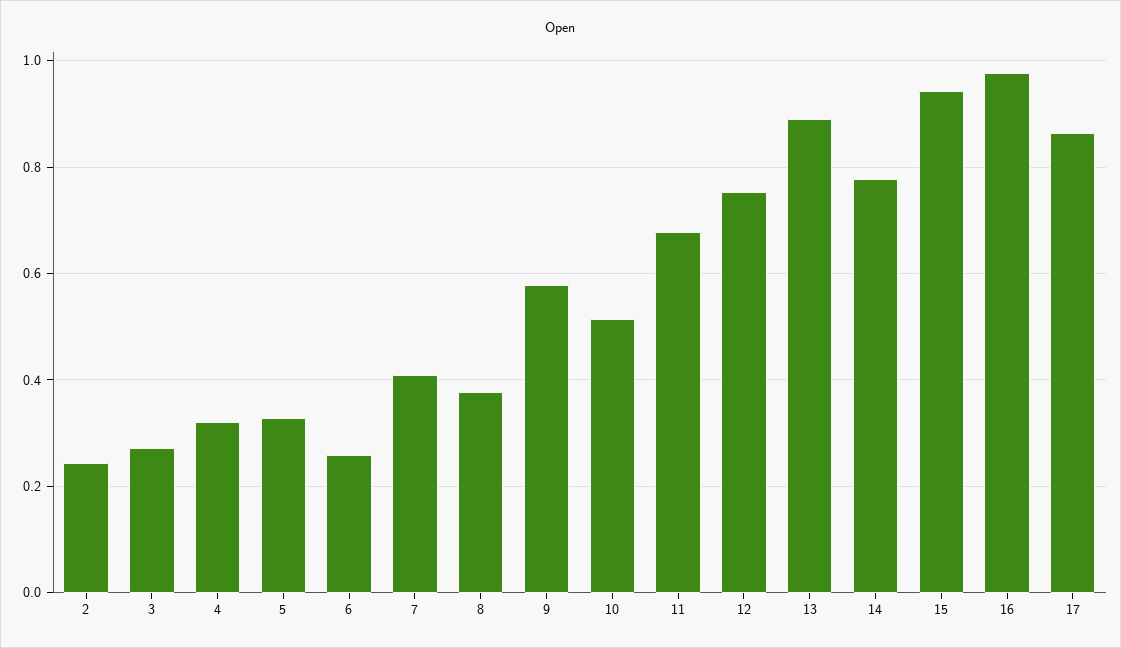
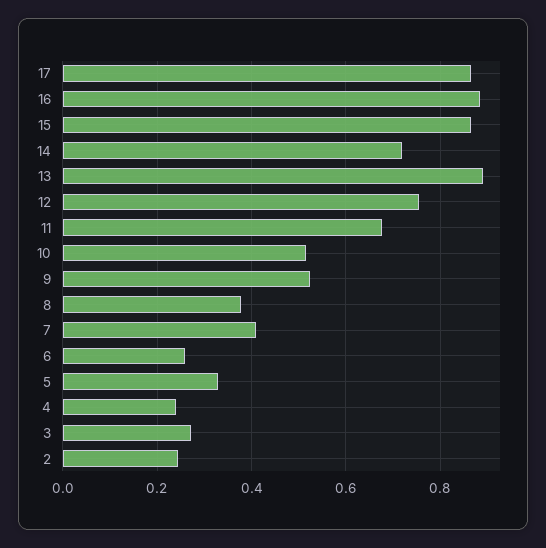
  {
    "2": 0.24,
    "3": 0.28,
-   "4": 0.32,
+   "4": 0.24,
    "5": 0.32,
    "6": 0.26,
    "7": 0.4,
    "8": 0.38,
-   "9": 0.58,
+   "9": 0.52,
    "10": 0.52,
    "11": 0.68,
    "12": 0.76,
    "13": 0.9,
-   "14": 0.78,
+   "14": 0.72,
-   "15": 0.94,
+   "15": 0.86,
-   "16": 0.98,
+   "16": 0.88,
    "17": 0.86
  }

